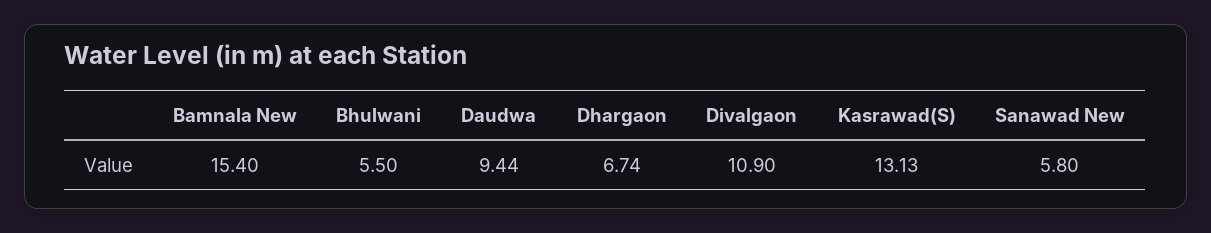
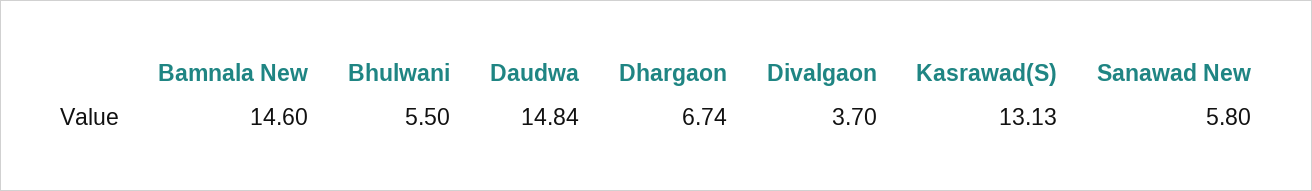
  {
-   "Bamnala New": 15.4,
+   "Bamnala New": 14.6,
    "Bhulwani": 5.5,
-   "Daudwa": 9.44,
+   "Daudwa": 14.84,
    "Dhargaon": 6.74,
-   "Divalgaon": 10.9,
+   "Divalgaon": 3.7,
    "Kasrawad(S)": 13.13,
    "Sanawad New": 5.8
  }

